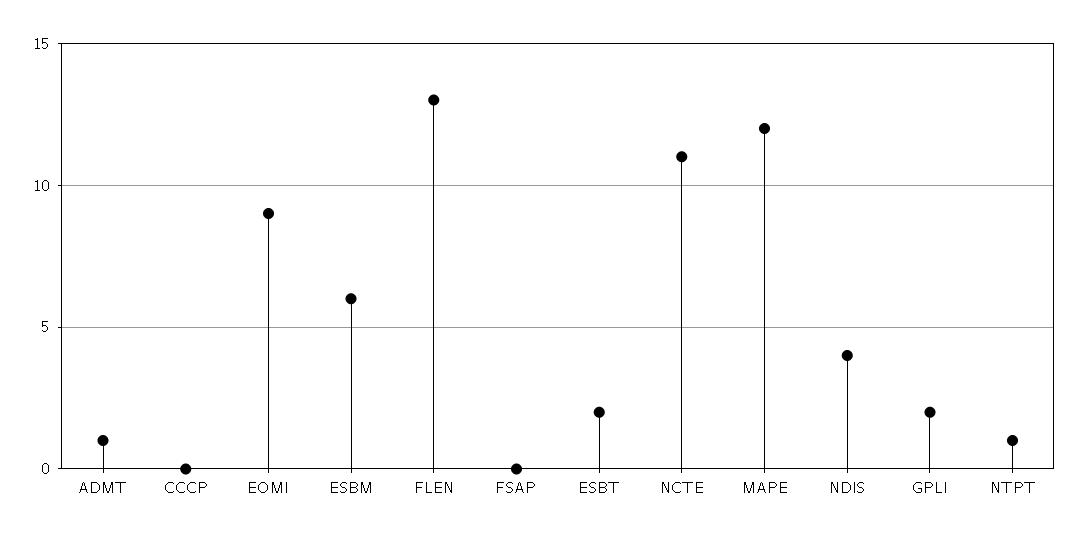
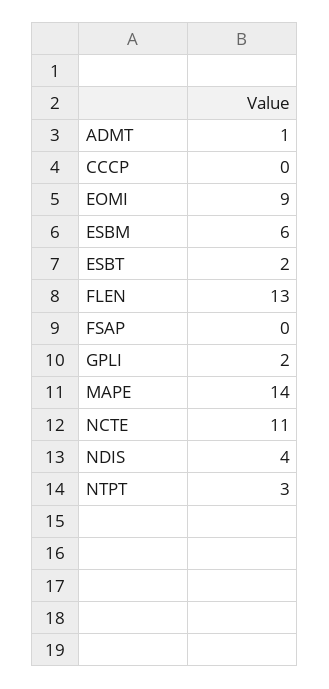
  {
    "ADMT": 1,
    "CCCP": 0,
    "EOMI": 9,
    "ESBM": 6,
    "FLEN": 13,
    "FSAP": 0,
    "ESBT": 2,
    "NCTE": 11,
-   "MAPE": 12,
+   "MAPE": 14,
    "NDIS": 4,
    "GPLI": 2,
-   "NTPT": 1
+   "NTPT": 3
  }

